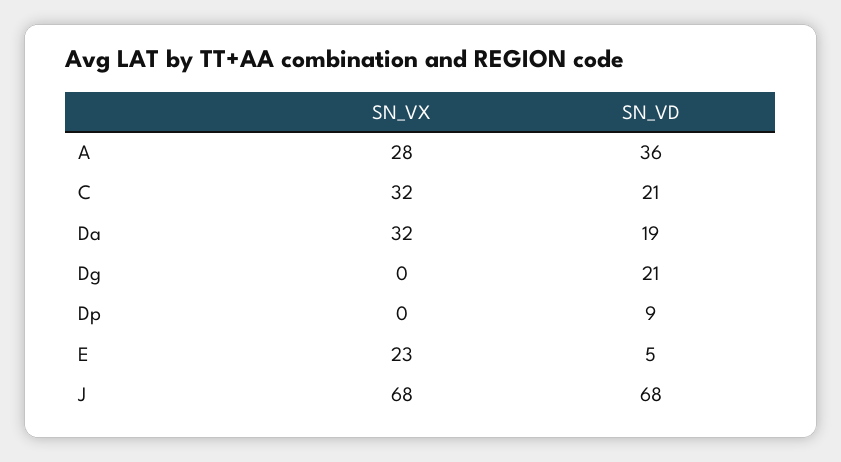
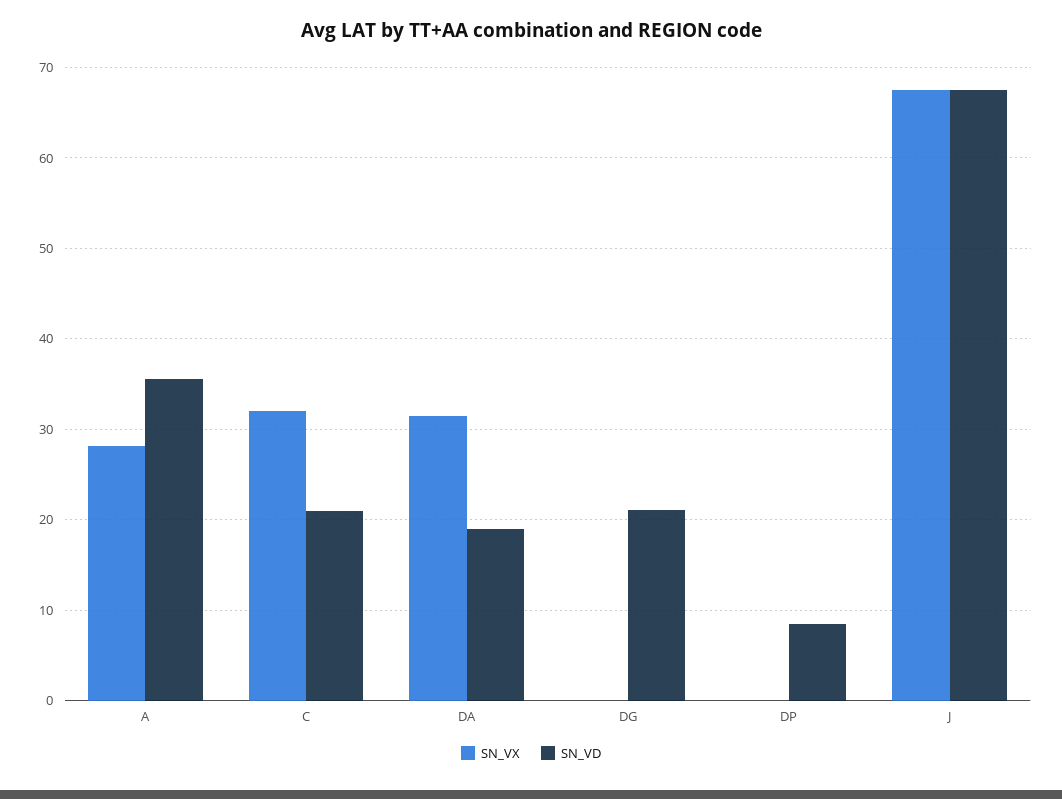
  {
    "SN_VX": {
      "A": 28,
      "C": 32,
      "Da": 32,
      "Dg": 0,
      "Dp": 0,
-     "E": 23,
      "J": 68
    },
    "SN_VD": {
      "A": 36,
      "C": 21,
      "Da": 19,
      "Dg": 21,
      "Dp": 9,
-     "E": 5,
      "J": 68
    }
  }

